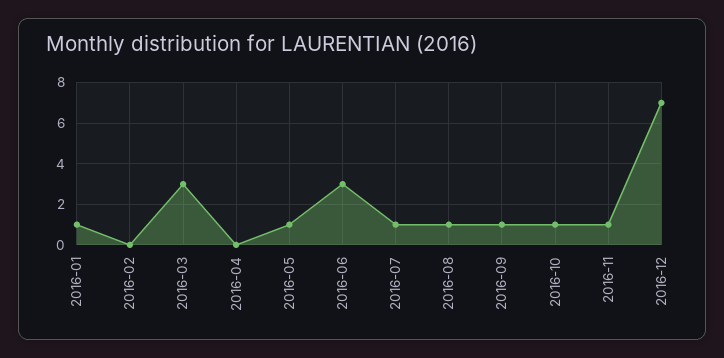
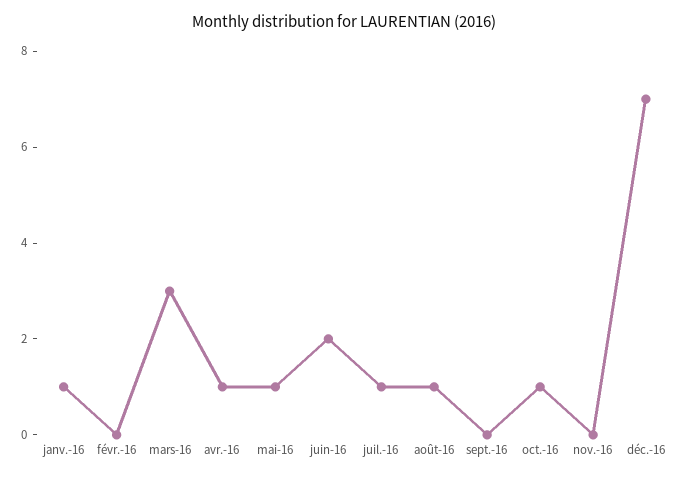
  {
    "2016-01": 1,
    "2016-02": 0,
    "2016-03": 3,
-   "2016-04": 0,
+   "2016-04": 1,
    "2016-05": 1,
-   "2016-06": 3,
+   "2016-06": 2,
    "2016-07": 1,
    "2016-08": 1,
-   "2016-09": 1,
+   "2016-09": 0,
    "2016-10": 1,
-   "2016-11": 1,
+   "2016-11": 0,
    "2016-12": 7
  }

